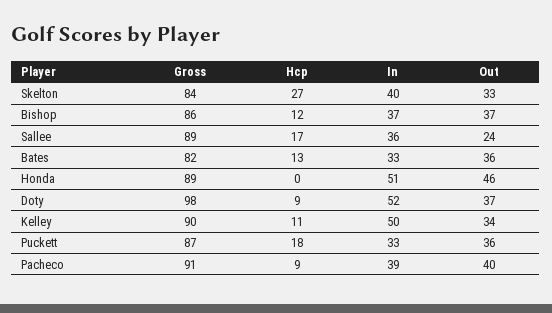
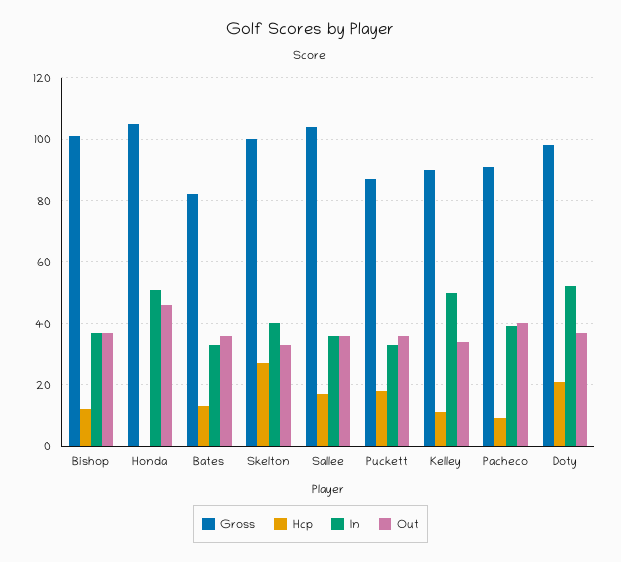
  {
    "Gross": {
-     "Skelton": 84,
+     "Skelton": 100,
-     "Bishop": 86,
+     "Bishop": 100,
-     "Sallee": 89,
+     "Sallee": 105,
      "Bates": 82,
-     "Honda": 89,
+     "Honda": 105,
      "Doty": 98,
      "Kelley": 90,
      "Puckett": 87,
      "Pacheco": 91
    },
    "Hcp": {
      "Skelton": 27,
      "Bishop": 12,
      "Sallee": 17,
      "Bates": 13,
      "Honda": 0,
-     "Doty": 9,
+     "Doty": 20,
      "Kelley": 11,
      "Puckett": 18,
      "Pacheco": 9
    },
    "In": {
      "Skelton": 40,
      "Bishop": 37,
      "Sallee": 36,
      "Bates": 33,
      "Honda": 51,
      "Doty": 52,
      "Kelley": 50,
      "Puckett": 33,
      "Pacheco": 39
    },
    "Out": {
      "Skelton": 33,
      "Bishop": 37,
-     "Sallee": 24,
+     "Sallee": 35,
      "Bates": 36,
      "Honda": 46,
      "Doty": 37,
      "Kelley": 34,
      "Puckett": 36,
      "Pacheco": 40
    }
  }

